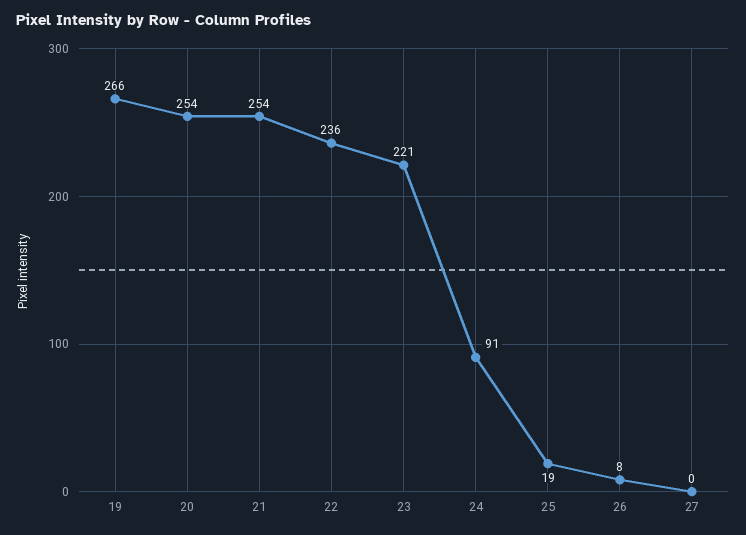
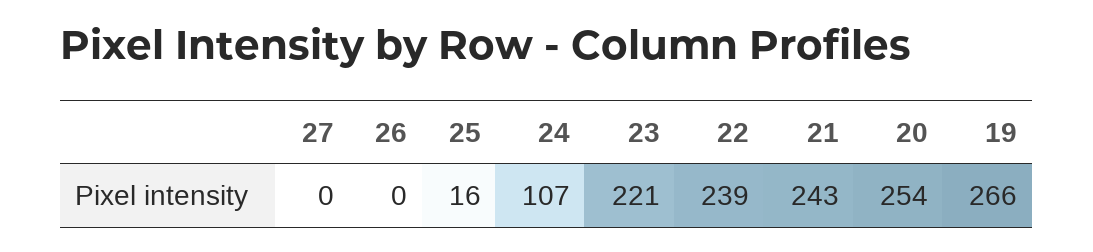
  {
    "19": 266,
    "20": 254,
-   "21": 254,
+   "21": 243,
-   "22": 236,
+   "22": 239,
    "23": 221,
-   "24": 91,
+   "24": 107,
-   "25": 19,
+   "25": 16,
-   "26": 8,
+   "26": 0,
    "27": 0
  }

